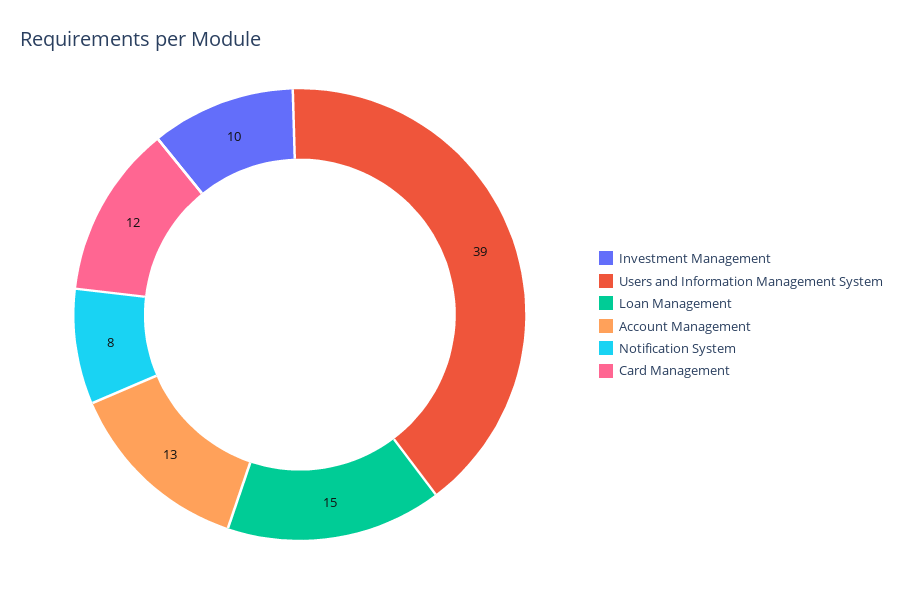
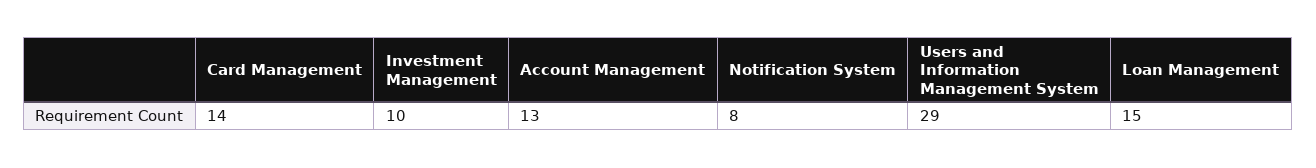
  {
    "Investment Management": 10,
-   "Users and Information Management System": 39,
+   "Users and Information Management System": 29,
    "Loan Management": 15,
    "Account Management": 13,
    "Notification System": 8,
-   "Card Management": 12
+   "Card Management": 14
  }

